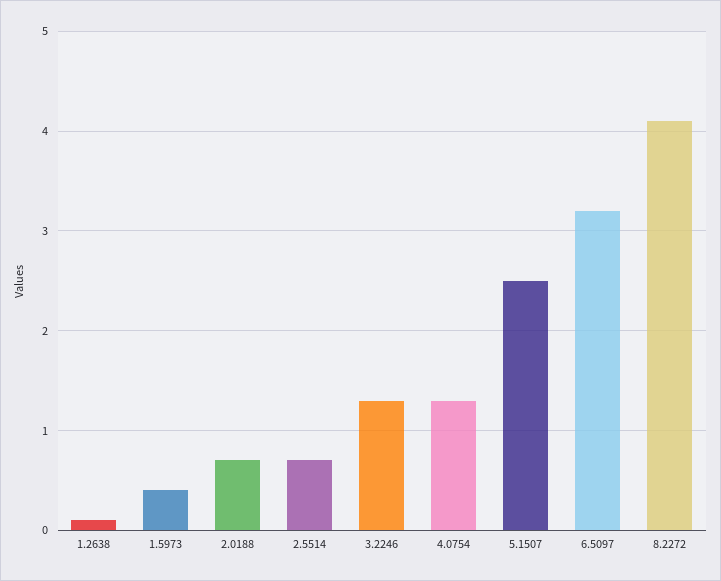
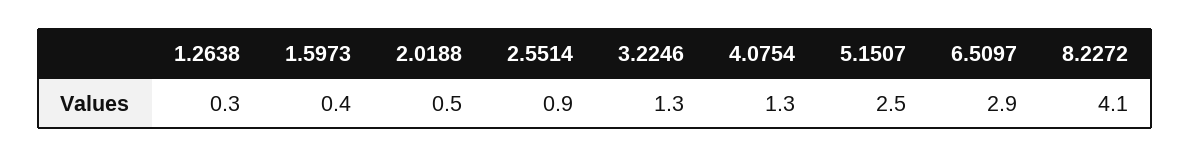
  {
-   "1.2638": 0.1,
+   "1.2638": 0.3,
    "1.5973": 0.4,
-   "2.0188": 0.7,
+   "2.0188": 0.5,
-   "2.5514": 0.7,
+   "2.5514": 0.9,
    "3.2246": 1.3,
    "4.0754": 1.3,
    "5.1507": 2.5,
-   "6.5097": 3.2,
+   "6.5097": 2.9,
    "8.2272": 4.1
  }

